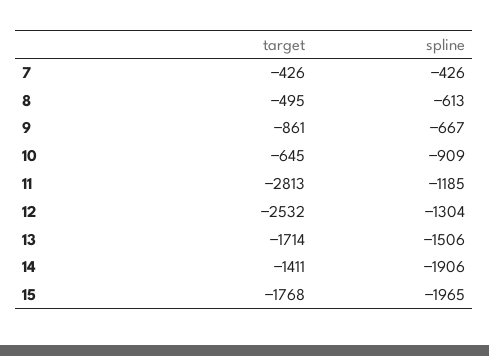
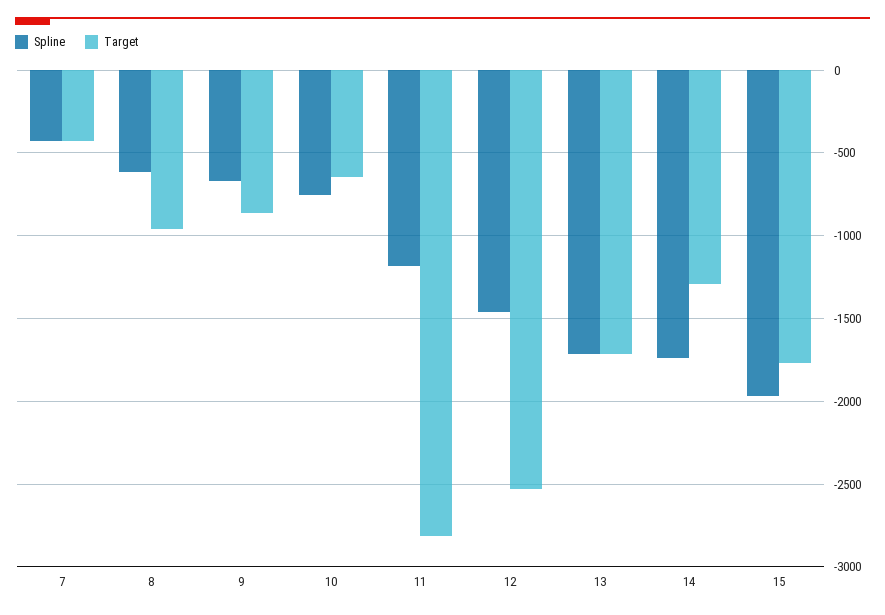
  {
    "target": {
      "7": -426,
-     "8": -495,
+     "8": -950,
      "9": -861,
      "10": -645,
      "11": -2813,
      "12": -2532,
      "13": -1714,
-     "14": -1411,
+     "14": -1300,
      "15": -1768
    },
    "spline": {
      "7": -426,
      "8": -613,
      "9": -667,
-     "10": -909,
+     "10": -750,
      "11": -1185,
-     "12": -1304,
+     "12": -1450,
-     "13": -1506,
+     "13": -1700,
-     "14": -1906,
+     "14": -1750,
      "15": -1965
    }
  }

